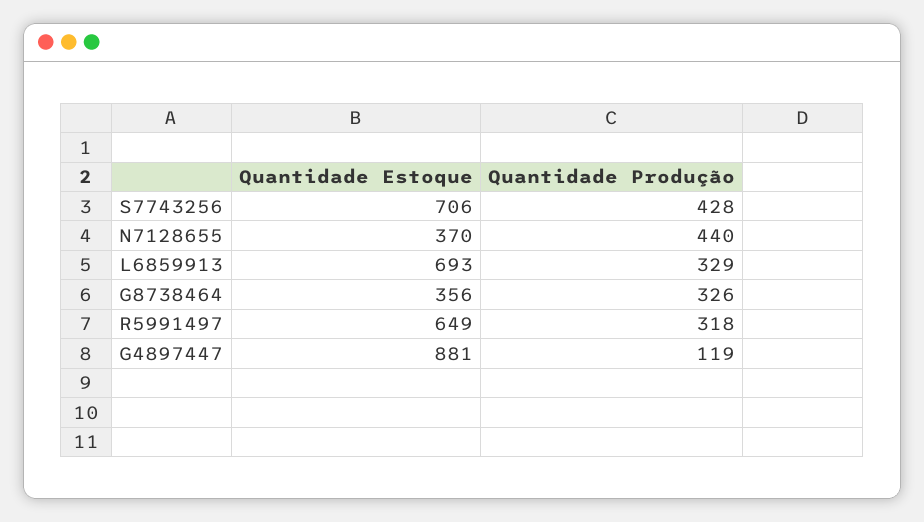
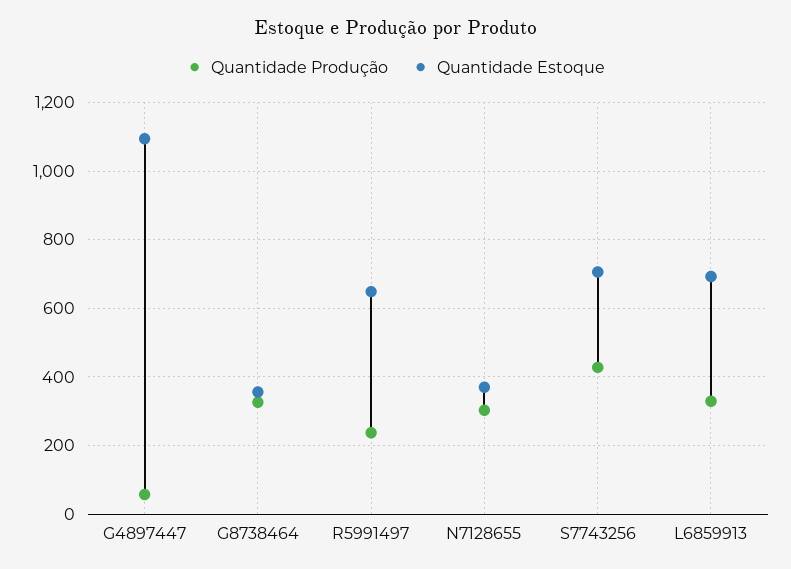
  {
    "Quantidade Estoque": {
      "S7743256": 706,
      "N7128655": 370,
      "L6859913": 693,
      "G8738464": 356,
      "R5991497": 649,
-     "G4897447": 881
+     "G4897447": 1100
    },
    "Quantidade Produção": {
      "S7743256": 428,
-     "N7128655": 440,
+     "N7128655": 300,
      "L6859913": 329,
      "G8738464": 326,
-     "R5991497": 318,
+     "R5991497": 240,
-     "G4897447": 119
+     "G4897447": 60
    }
  }

